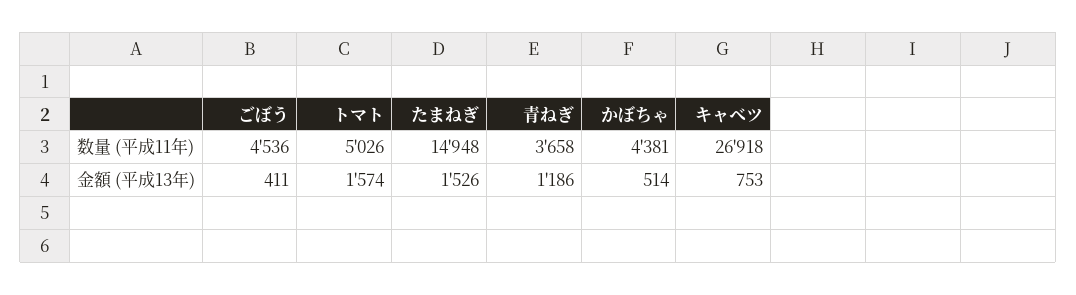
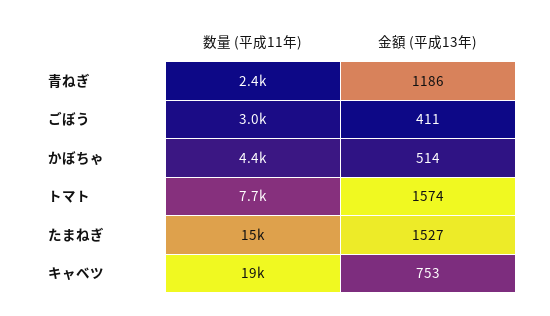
  {
    "ごぼう": {
-     "数量 (平成11年)": 4536,
+     "数量 (平成11年)": 3000,
      "金額 (平成13年)": 411
    },
    "トマト": {
-     "数量 (平成11年)": 5026,
+     "数量 (平成11年)": 7700,
      "金額 (平成13年)": 1574
    },
    "たまねぎ": {
      "数量 (平成11年)": 14948,
-     "金額 (平成13年)": 1526
+     "金額 (平成13年)": 1527
    },
    "青ねぎ": {
-     "数量 (平成11年)": 3658,
+     "数量 (平成11年)": 2400,
      "金額 (平成13年)": 1186
    },
    "かぼちゃ": {
      "数量 (平成11年)": 4381,
      "金額 (平成13年)": 514
    },
    "キャベツ": {
-     "数量 (平成11年)": 26918,
+     "数量 (平成11年)": 19000,
      "金額 (平成13年)": 753
    }
  }

